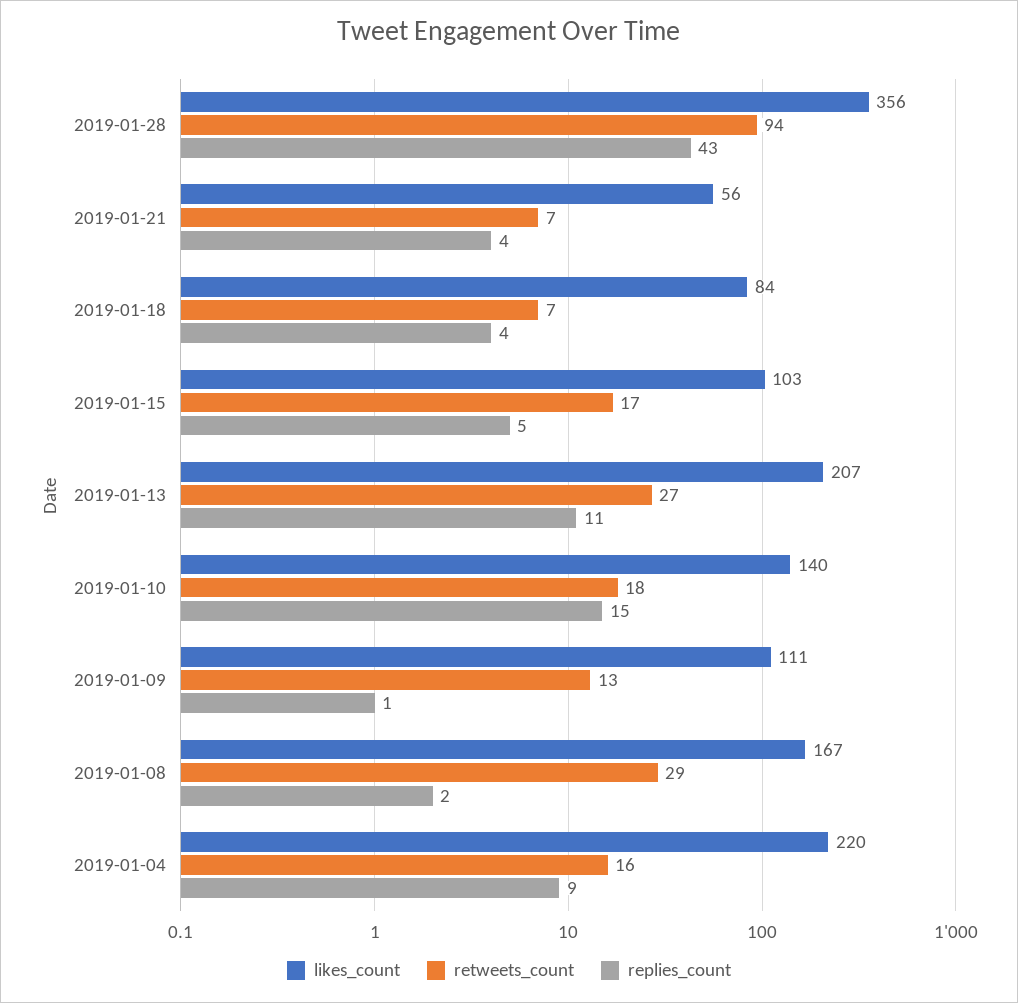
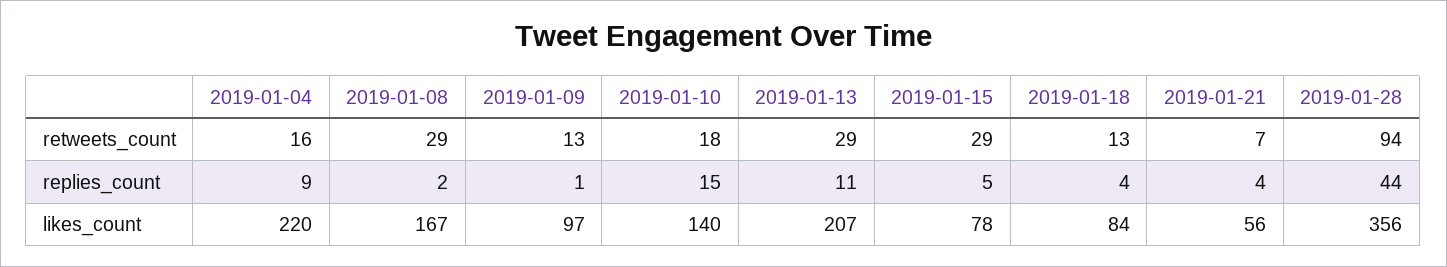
  {
    "likes_count": {
      "2019-01-28": 356,
      "2019-01-21": 56,
      "2019-01-18": 84,
-     "2019-01-15": 103,
+     "2019-01-15": 78,
      "2019-01-13": 207,
      "2019-01-10": 140,
-     "2019-01-09": 111,
+     "2019-01-09": 97,
      "2019-01-08": 167,
      "2019-01-04": 220
    },
    "retweets_count": {
      "2019-01-28": 94,
      "2019-01-21": 7,
-     "2019-01-18": 7,
+     "2019-01-18": 13,
-     "2019-01-15": 17,
+     "2019-01-15": 29,
-     "2019-01-13": 27,
+     "2019-01-13": 29,
      "2019-01-10": 18,
      "2019-01-09": 13,
      "2019-01-08": 29,
      "2019-01-04": 16
    },
    "replies_count": {
-     "2019-01-28": 43,
+     "2019-01-28": 44,
      "2019-01-21": 4,
      "2019-01-18": 4,
      "2019-01-15": 5,
      "2019-01-13": 11,
      "2019-01-10": 15,
      "2019-01-09": 1,
      "2019-01-08": 2,
      "2019-01-04": 9
    }
  }

